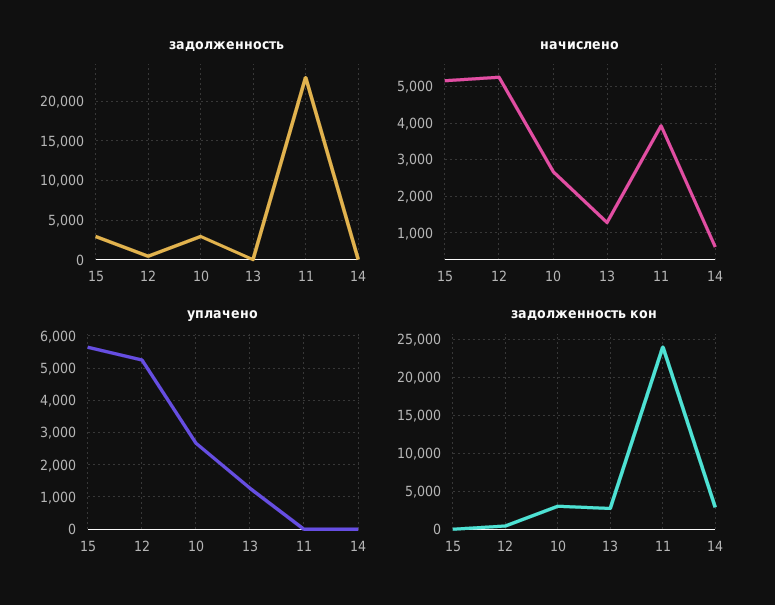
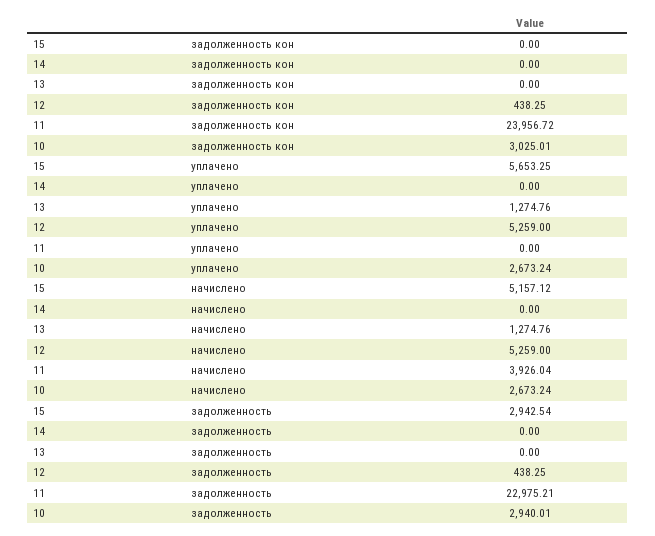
  {
    "задолженность": {
      "15": 2942.54,
      "12": 438.25,
      "10": 2940.01,
      "13": 0,
      "11": 22975.21,
      "14": 0
    },
    "начислено": {
      "15": 5157.12,
      "12": 5259,
      "10": 2673.24,
      "13": 1274.76,
      "11": 3926.04,
-     "14": 600
+     "14": 0
    },
    "уплачено": {
      "15": 5653.25,
      "12": 5259,
      "10": 2673.24,
      "13": 1274.76,
      "11": 0,
      "14": 0
    },
    "задолженность кон": {
      "15": 0,
      "12": 438.25,
      "10": 3025.01,
-     "13": 3000,
+     "13": 0,
      "11": 23956.72,
-     "14": 3000
+     "14": 0
    }
  }

